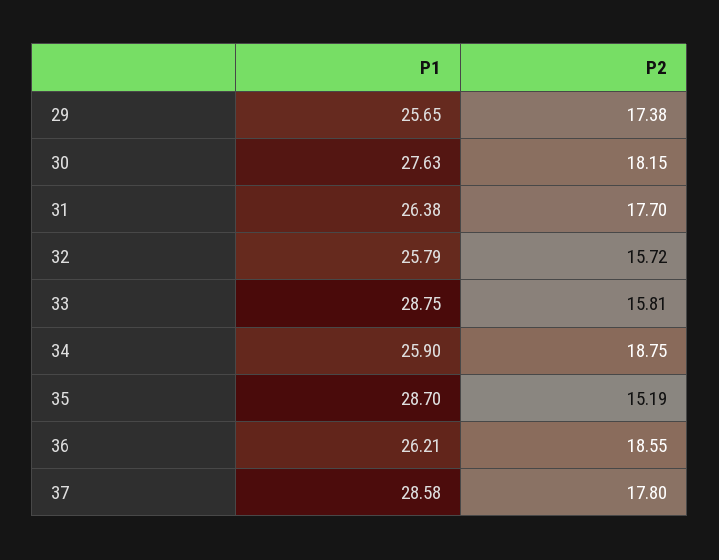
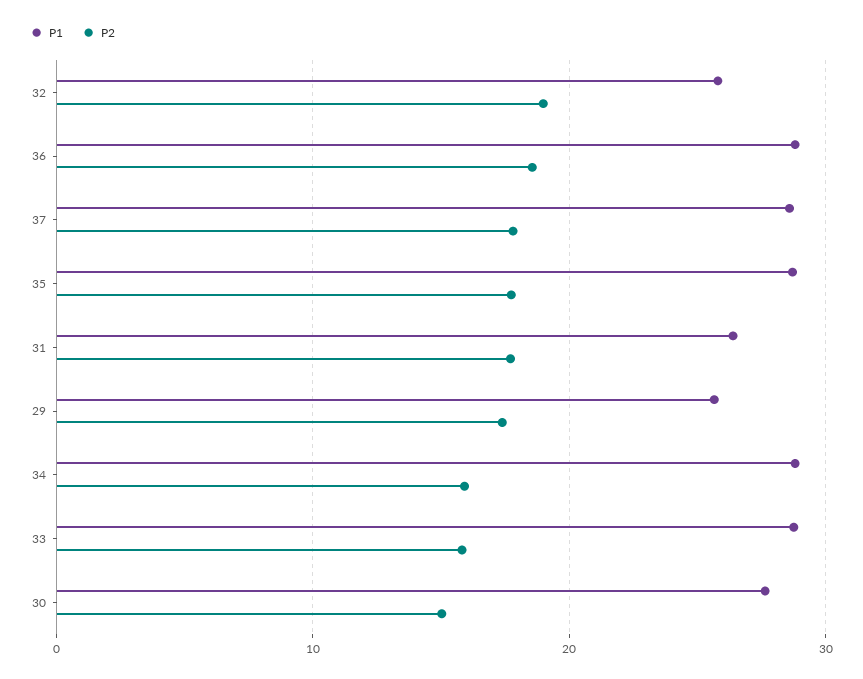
  {
    "P1": {
      "29": 25.65,
      "30": 27.63,
      "31": 26.38,
      "32": 25.79,
      "33": 28.75,
-     "34": 25.9,
+     "34": 29,
      "35": 28.7,
-     "36": 26.21,
+     "36": 29,
      "37": 28.58
    },
    "P2": {
      "29": 17.38,
-     "30": 18.15,
+     "30": 15,
      "31": 17.7,
-     "32": 15.72,
+     "32": 19,
      "33": 15.81,
-     "34": 18.75,
+     "34": 16,
-     "35": 15.19,
+     "35": 18,
      "36": 18.55,
      "37": 17.8
    }
  }

